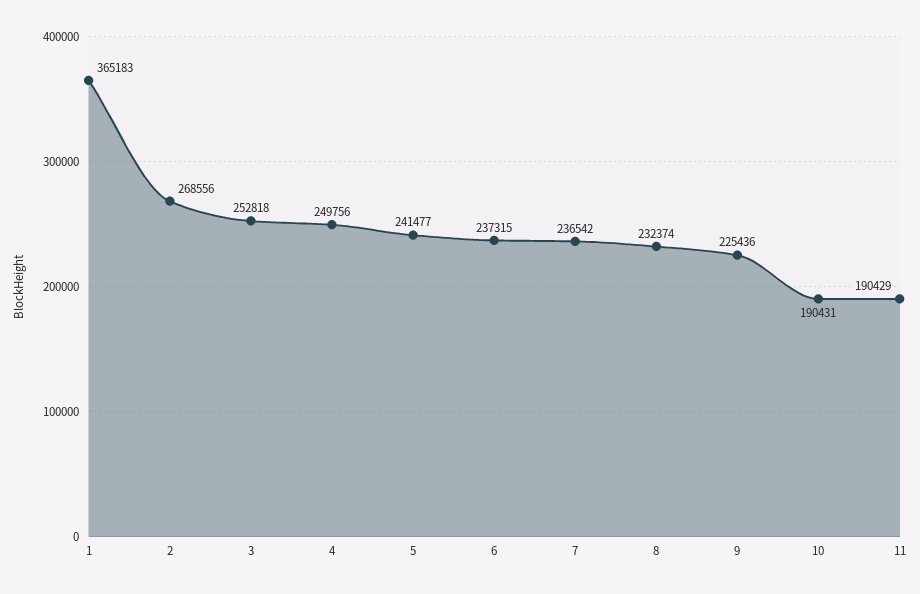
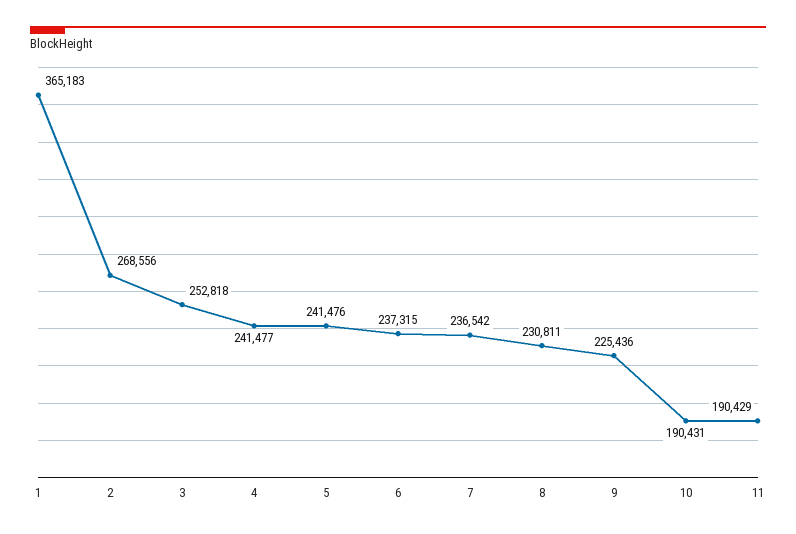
  {
    "1": 365183,
    "2": 268556,
    "3": 252818,
-   "4": 249756,
+   "4": 241477,
-   "5": 241477,
+   "5": 241476,
    "6": 237315,
    "7": 236542,
-   "8": 232374,
+   "8": 230811,
    "9": 225436,
    "10": 190431,
    "11": 190429
  }

